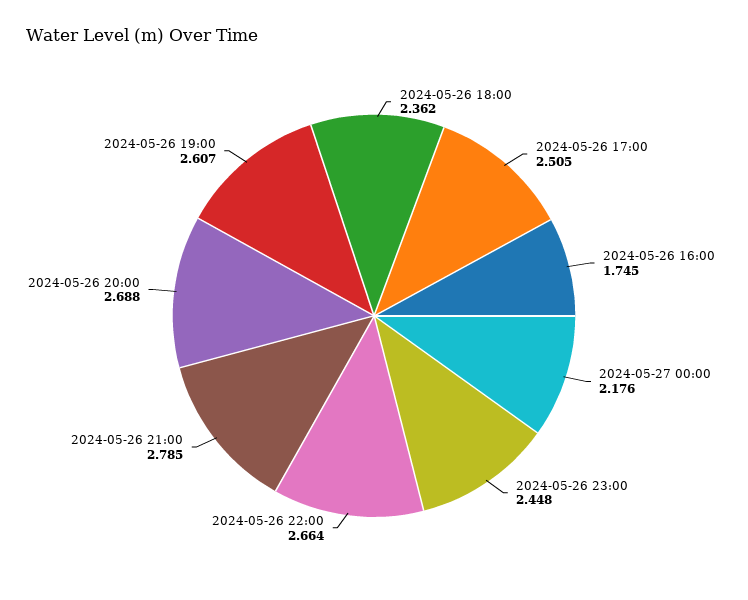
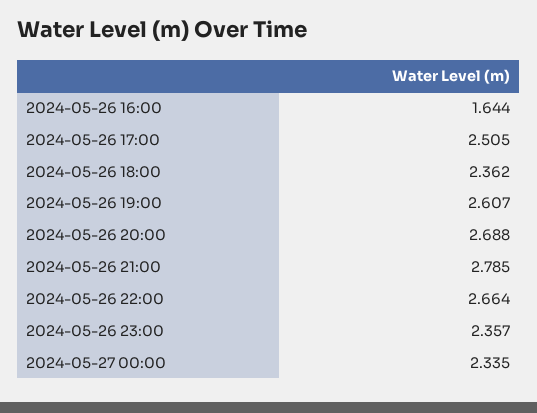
  {
    "2024-05-26 18:00": 2.362,
    "2024-05-26 17:00": 2.505,
-   "2024-05-26 16:00": 1.745,
+   "2024-05-26 16:00": 1.644,
-   "2024-05-27 00:00": 2.176,
+   "2024-05-27 00:00": 2.335,
-   "2024-05-26 23:00": 2.448,
+   "2024-05-26 23:00": 2.357,
    "2024-05-26 22:00": 2.664,
    "2024-05-26 21:00": 2.785,
    "2024-05-26 20:00": 2.688,
    "2024-05-26 19:00": 2.607
  }

